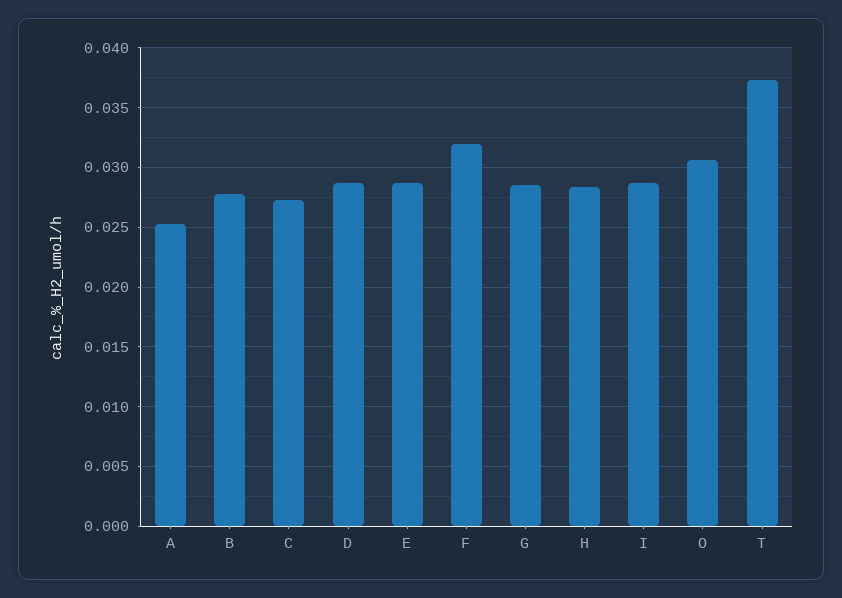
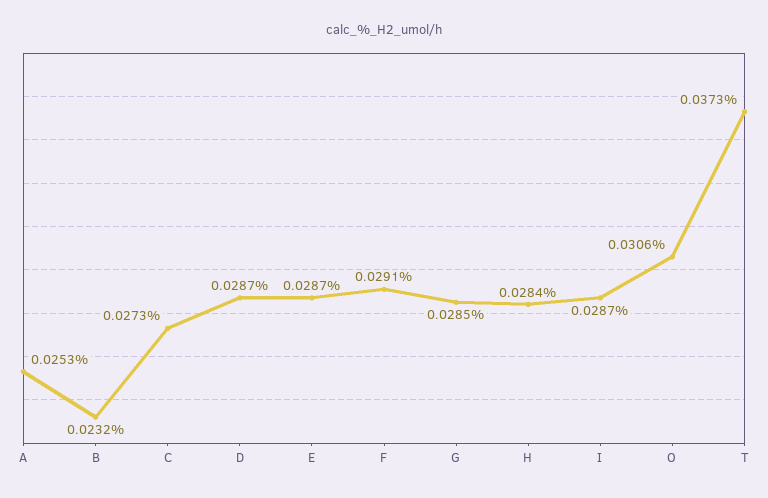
  {
    "A": 0.0253,
-   "B": 0.028,
+   "B": 0.0232,
    "C": 0.0273,
    "D": 0.0287,
    "E": 0.0287,
-   "F": 0.032,
+   "F": 0.0291,
    "G": 0.0285,
    "H": 0.0284,
    "I": 0.0287,
    "O": 0.0306,
    "T": 0.0373
  }

